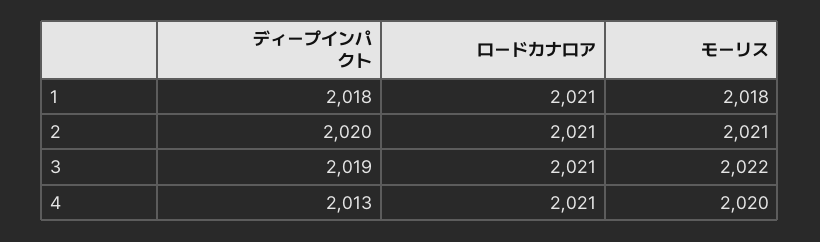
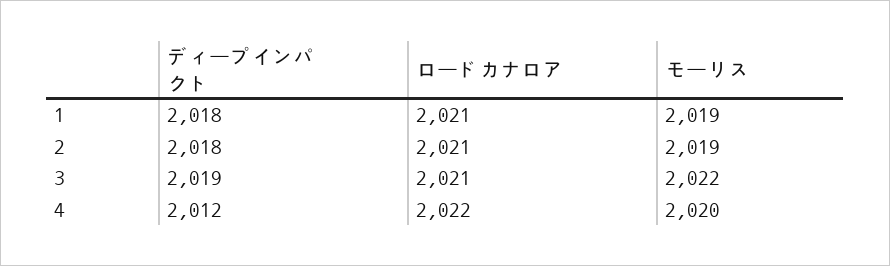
  {
    "ディープインパクト": {
      "1": 2018,
-     "2": 2020,
+     "2": 2018,
      "3": 2019,
-     "4": 2013
+     "4": 2012
    },
    "ロードカナロア": {
      "1": 2021,
      "2": 2021,
      "3": 2021,
-     "4": 2021
+     "4": 2022
    },
    "モーリス": {
-     "1": 2018,
+     "1": 2019,
-     "2": 2021,
+     "2": 2019,
      "3": 2022,
      "4": 2020
    }
  }

